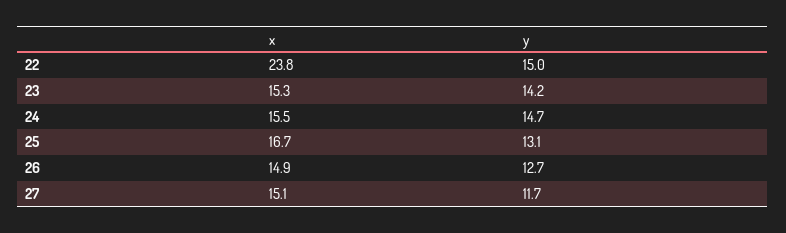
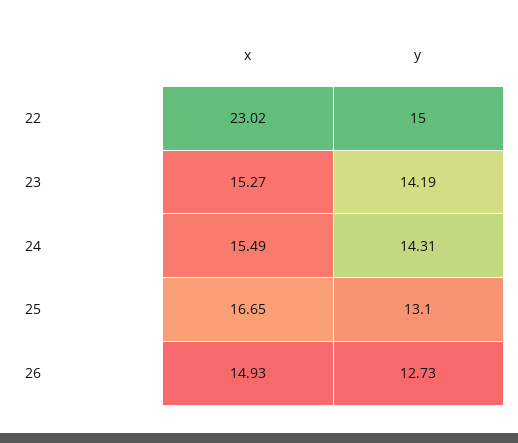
  {
    "x": {
-     "22": 23.8,
+     "22": 23.02,
      "23": 15.27,
      "24": 15.49,
      "25": 16.65,
-     "26": 14.93,
+     "26": 14.93
-     "27": 15.1
    },
    "y": {
      "22": 15,
      "23": 14.19,
-     "24": 14.7,
+     "24": 14.31,
      "25": 13.1,
-     "26": 12.73,
+     "26": 12.73
-     "27": 11.7
    }
  }

